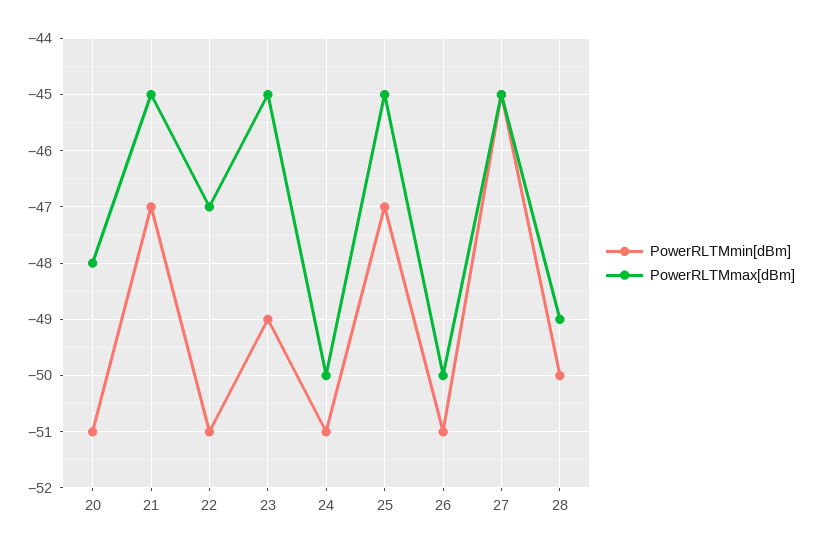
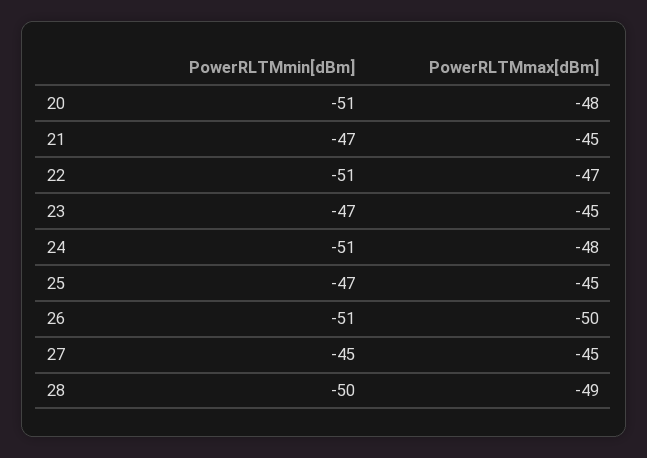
  {
    "PowerRLTMmin[dBm]": {
      "20": -51,
      "21": -47,
      "22": -51,
-     "23": -49,
+     "23": -47,
      "24": -51,
      "25": -47,
      "26": -51,
      "27": -45,
      "28": -50
    },
    "PowerRLTMmax[dBm]": {
      "20": -48,
      "21": -45,
      "22": -47,
      "23": -45,
-     "24": -50,
+     "24": -48,
      "25": -45,
      "26": -50,
      "27": -45,
      "28": -49
    }
  }

